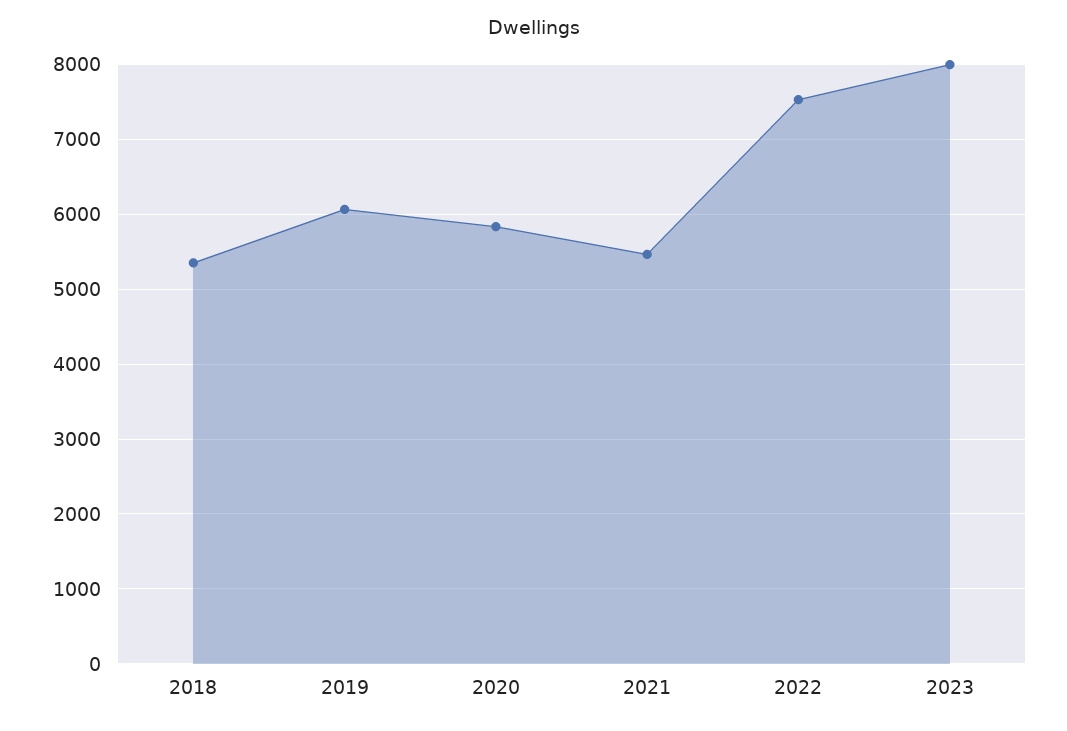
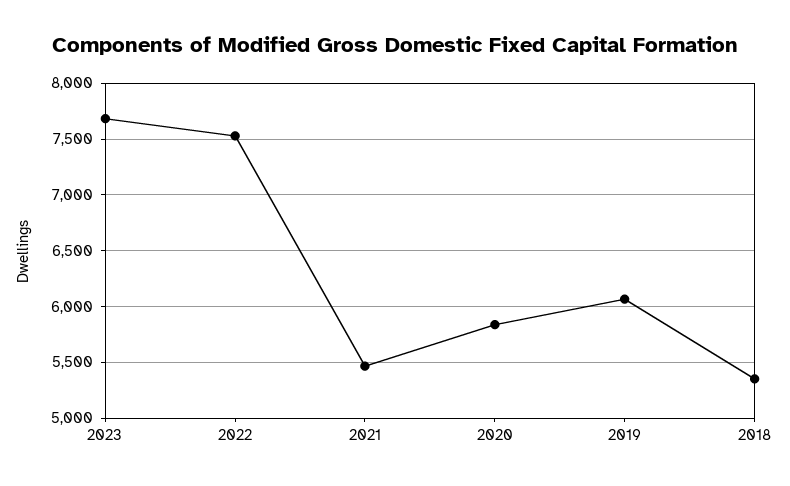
  {
    "2018": 5400,
    "2019": 6100,
    "2020": 5800,
    "2021": 5500,
    "2022": 7500,
-   "2023": 8000
+   "2023": 7700
  }

